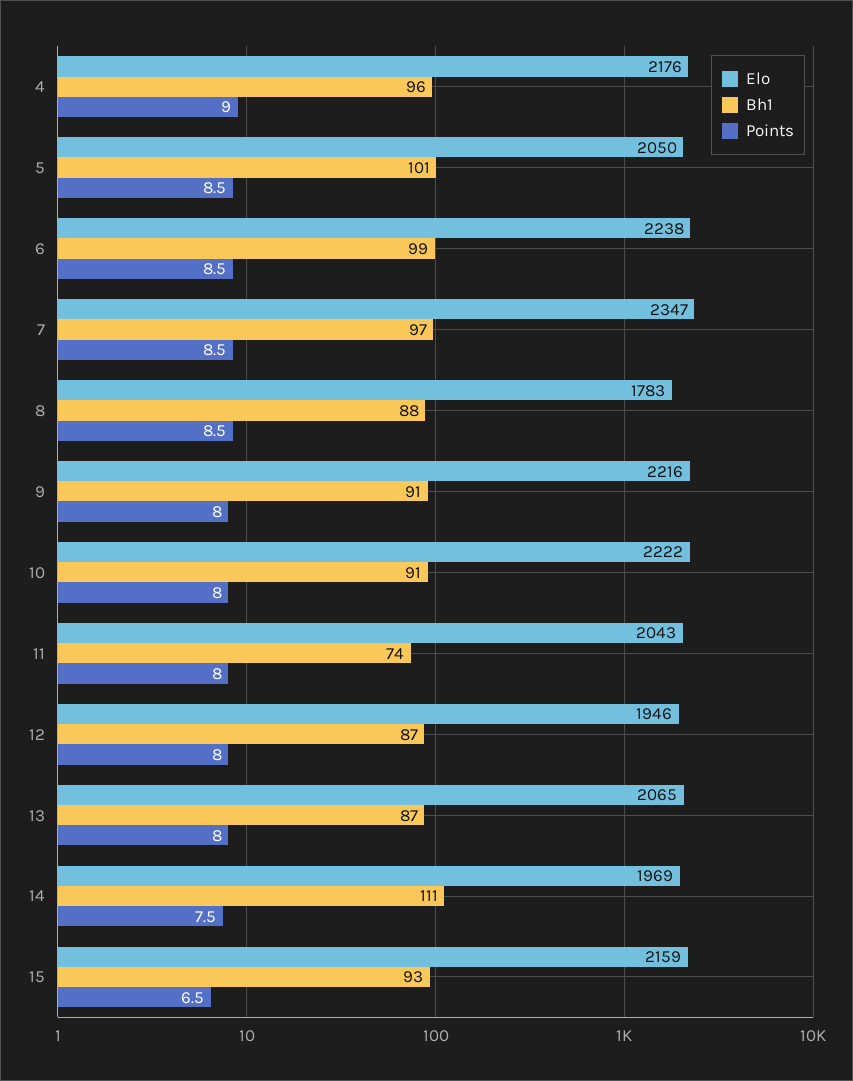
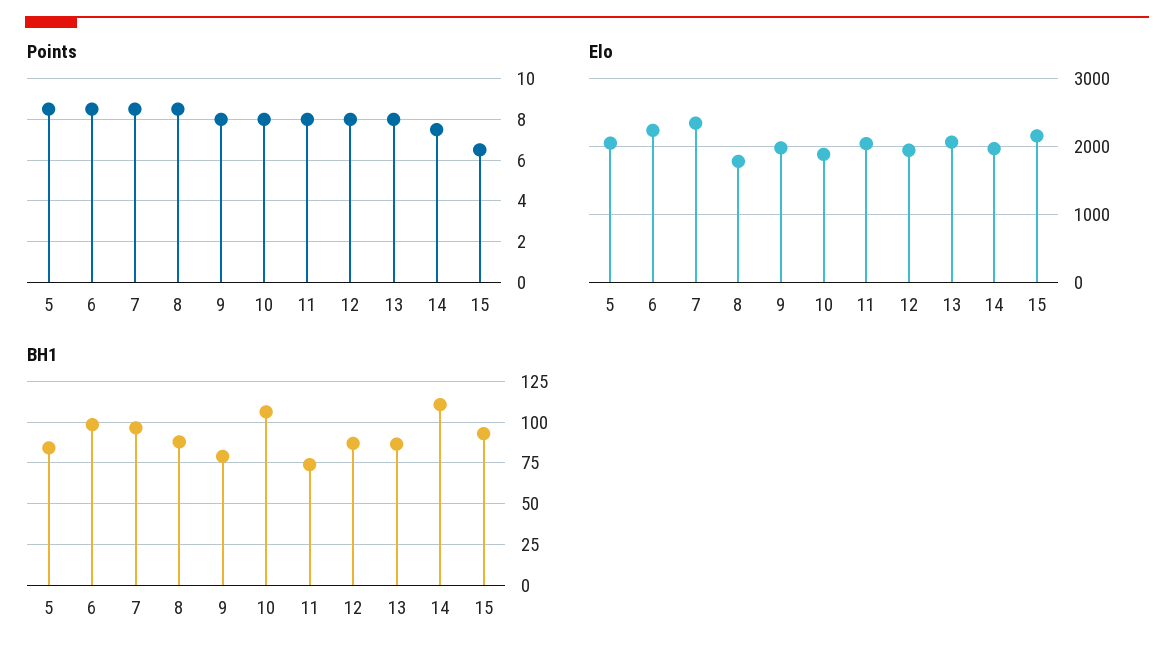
  {
    "Elo": {
-     "4": 2176,
      "5": 2050,
      "6": 2238,
      "7": 2347,
      "8": 1783,
-     "9": 2216,
+     "9": 2000,
-     "10": 2222,
+     "10": 1900,
      "11": 2043,
      "12": 1946,
      "13": 2065,
      "14": 1969,
      "15": 2159
    },
    "Bh1": {
-     "4": 96,
-     "5": 101,
+     "5": 85,
      "6": 99,
      "7": 97,
      "8": 88,
-     "9": 91,
+     "9": 80,
-     "10": 91,
+     "10": 105,
      "11": 74,
      "12": 87,
      "13": 87,
      "14": 111,
      "15": 93
    },
    "Points": {
-     "4": 9,
      "5": 8.5,
      "6": 8.5,
      "7": 8.5,
      "8": 8.5,
      "9": 8,
      "10": 8,
      "11": 8,
      "12": 8,
      "13": 8,
      "14": 7.5,
      "15": 6.5
    }
  }

